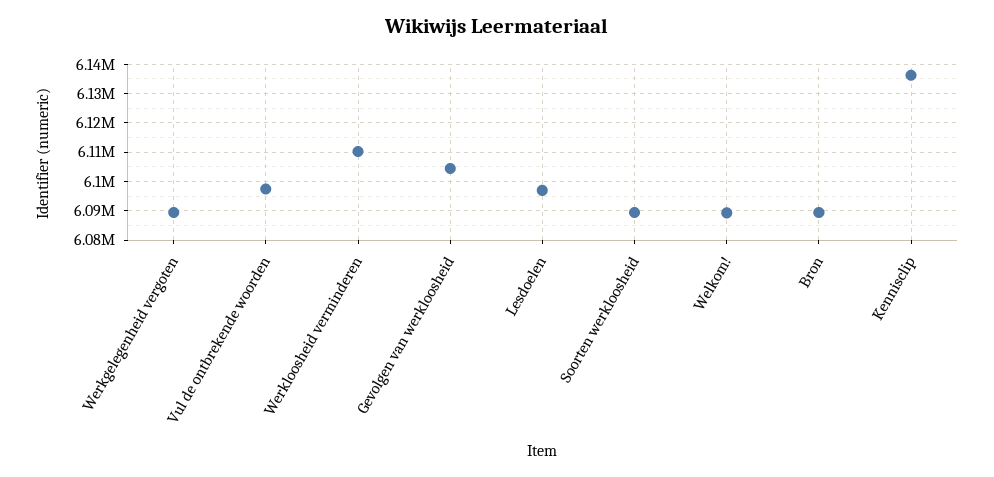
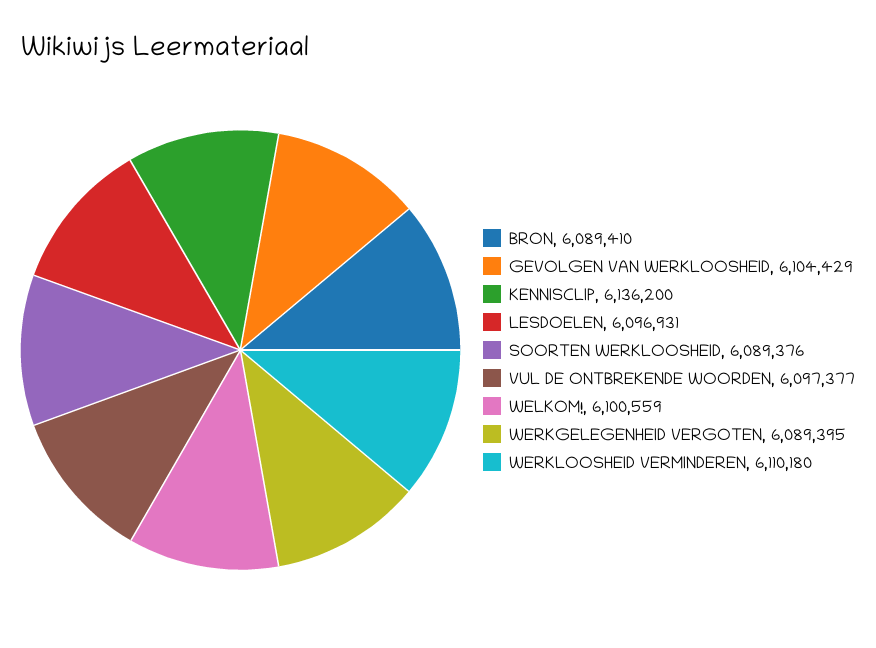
  {
    "Werkgelegenheid vergoten": 6089395,
    "Vul de ontbrekende woorden": 6097377,
    "Werkloosheid verminderen": 6110180,
    "Gevolgen van werkloosheid": 6104429,
    "Lesdoelen": 6096931,
    "Soorten werkloosheid": 6089376,
-   "Welkom!": 6090000,
+   "Welkom!": 6100559,
    "Bron": 6089410,
    "Kennisclip": 6136200
  }

